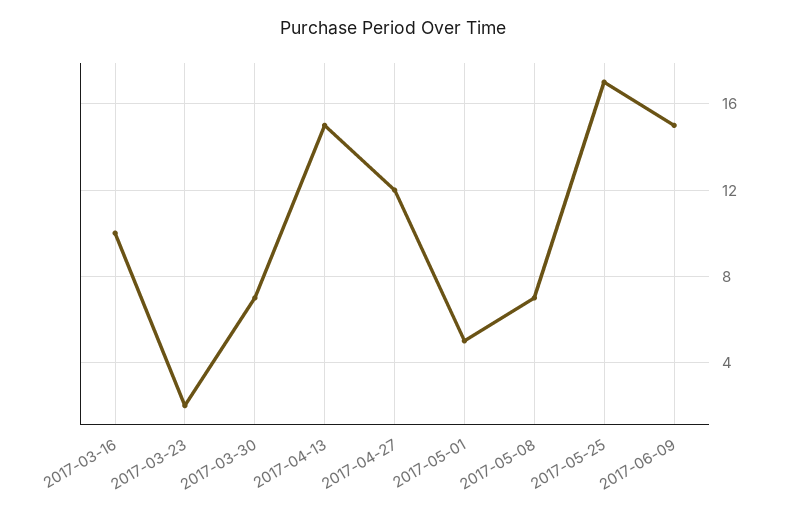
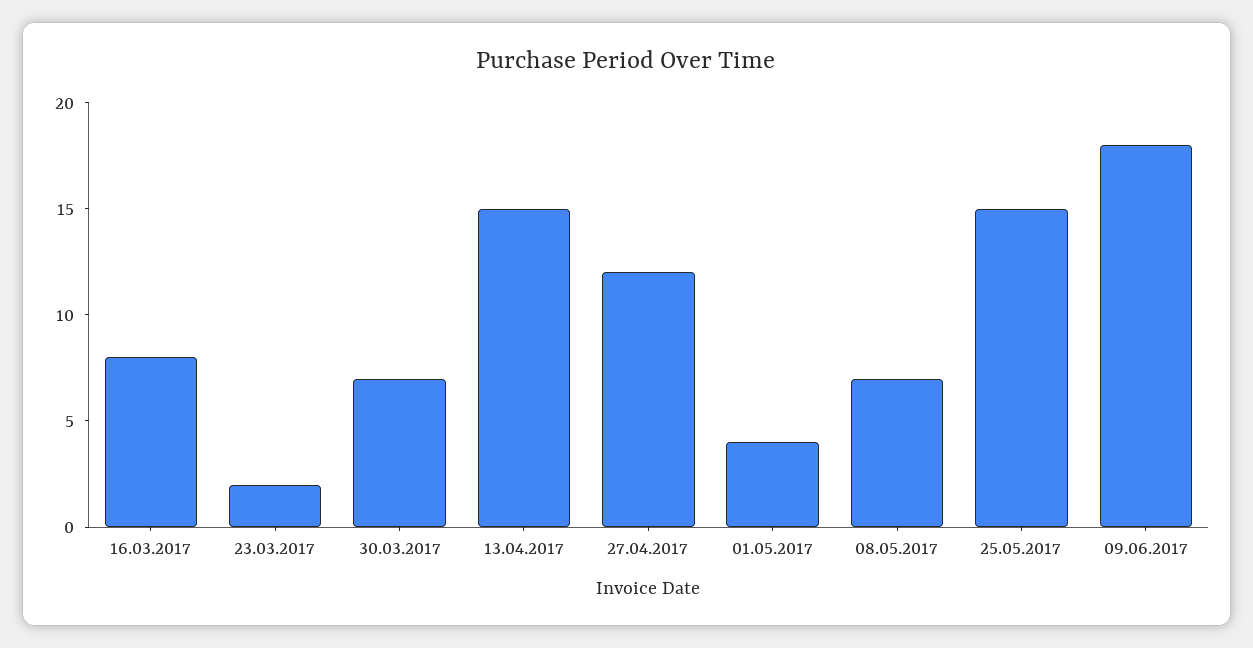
  {
-   "2017-03-16": 10,
+   "2017-03-16": 8,
    "2017-03-23": 2,
    "2017-03-30": 7,
    "2017-04-13": 15,
    "2017-04-27": 12,
-   "2017-05-01": 5,
+   "2017-05-01": 4,
    "2017-05-08": 7,
-   "2017-05-25": 17,
+   "2017-05-25": 15,
-   "2017-06-09": 15
+   "2017-06-09": 18
  }

